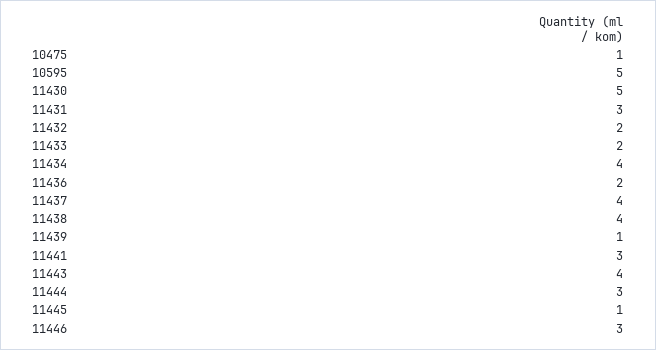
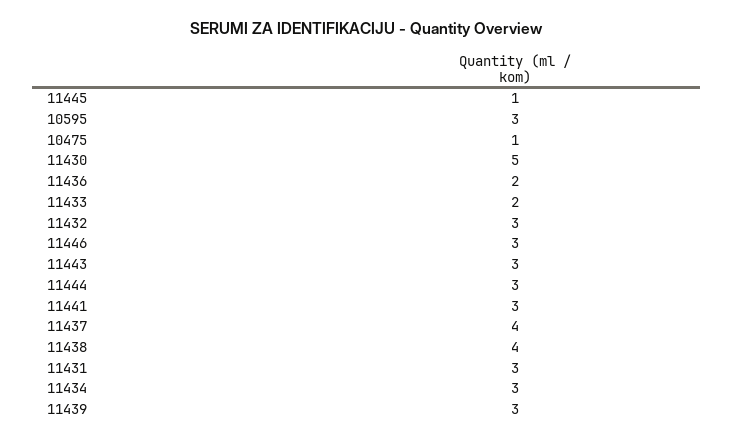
  {
    "10475": 1,
-   "10595": 5,
+   "10595": 3,
    "11430": 5,
    "11431": 3,
-   "11432": 2,
+   "11432": 3,
    "11433": 2,
-   "11434": 4,
+   "11434": 3,
    "11436": 2,
    "11437": 4,
    "11438": 4,
-   "11439": 1,
+   "11439": 3,
    "11441": 3,
-   "11443": 4,
+   "11443": 3,
    "11444": 3,
    "11445": 1,
    "11446": 3
  }

